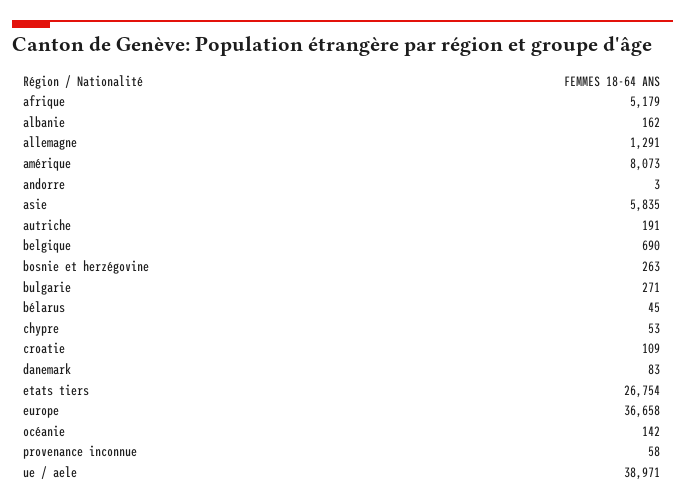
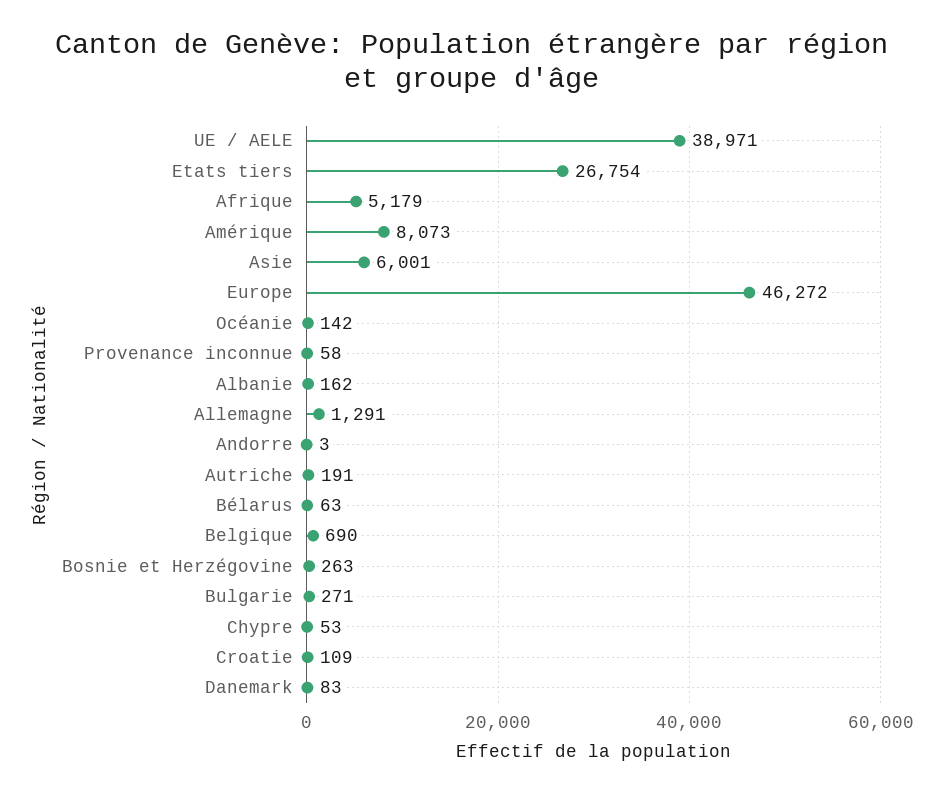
  {
    "afrique": 5179,
    "albanie": 162,
    "allemagne": 1291,
    "amérique": 8073,
    "andorre": 3,
-   "asie": 5835,
+   "asie": 6001,
    "autriche": 191,
    "belgique": 690,
    "bosnie et herzégovine": 263,
    "bulgarie": 271,
-   "bélarus": 45,
+   "bélarus": 63,
    "chypre": 53,
    "croatie": 109,
    "danemark": 83,
    "etats tiers": 26754,
-   "europe": 36658,
+   "europe": 46272,
    "océanie": 142,
    "provenance inconnue": 58,
    "ue / aele": 38971
  }

